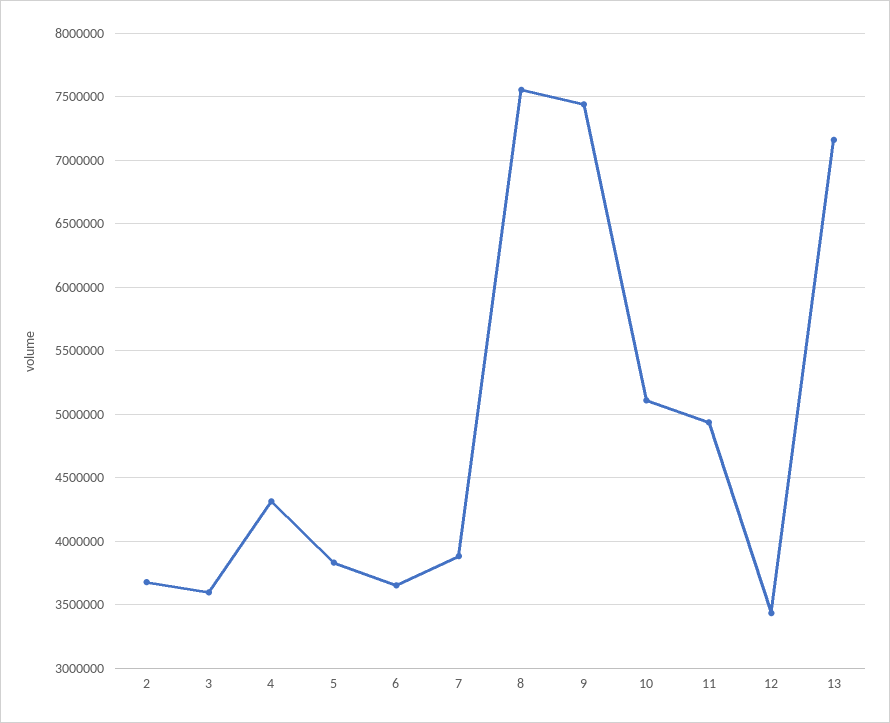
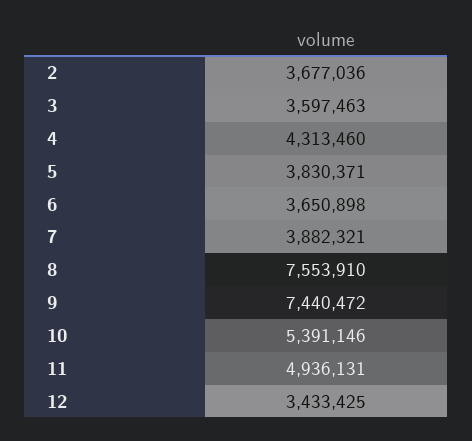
  {
    "2": 3677036,
    "3": 3597463,
    "4": 4313460,
    "5": 3830371,
    "6": 3650898,
    "7": 3882321,
    "8": 7553910,
    "9": 7440472,
-   "10": 5100000,
+   "10": 5391146,
    "11": 4936131,
-   "12": 3433425,
+   "12": 3433425
-   "13": 7150000
  }

